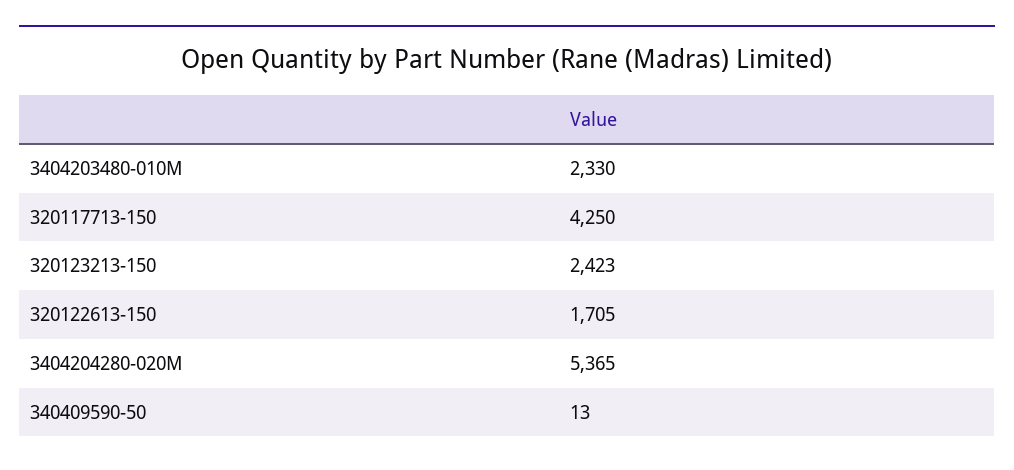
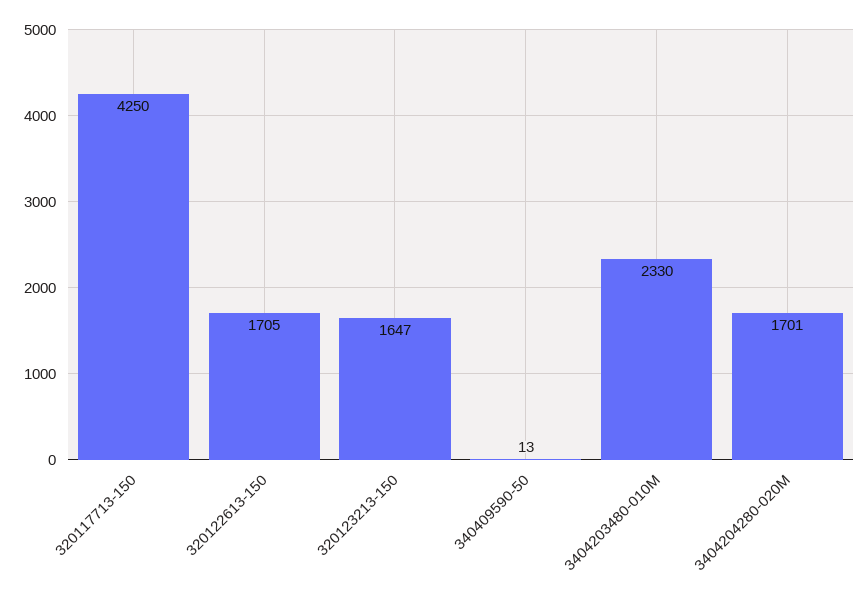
  {
    "3404203480-010M": 2330,
    "320117713-150": 4250,
-   "320123213-150": 2423,
+   "320123213-150": 1647,
    "320122613-150": 1705,
-   "3404204280-020M": 5365,
+   "3404204280-020M": 1701,
    "340409590-50": 13
  }

